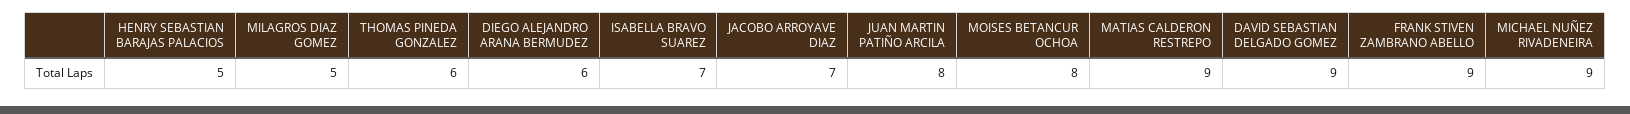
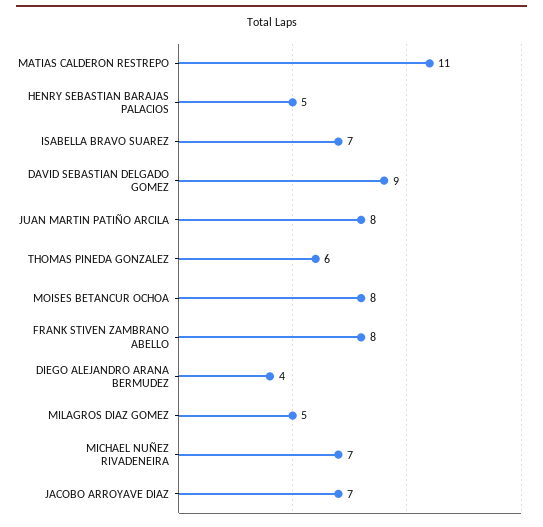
  {
    "HENRY SEBASTIAN BARAJAS PALACIOS": 5,
    "MILAGROS DIAZ GOMEZ": 5,
    "THOMAS PINEDA GONZALEZ": 6,
-   "DIEGO ALEJANDRO ARANA BERMUDEZ": 6,
+   "DIEGO ALEJANDRO ARANA BERMUDEZ": 4,
    "ISABELLA BRAVO SUAREZ": 7,
    "JACOBO ARROYAVE DIAZ": 7,
    "JUAN MARTIN PATIÑO ARCILA": 8,
    "MOISES BETANCUR OCHOA": 8,
-   "MATIAS CALDERON RESTREPO": 9,
+   "MATIAS CALDERON RESTREPO": 11,
    "DAVID SEBASTIAN DELGADO GOMEZ": 9,
-   "FRANK STIVEN ZAMBRANO ABELLO": 9,
+   "FRANK STIVEN ZAMBRANO ABELLO": 8,
-   "MICHAEL NUÑEZ RIVADENEIRA": 9
+   "MICHAEL NUÑEZ RIVADENEIRA": 7
  }

